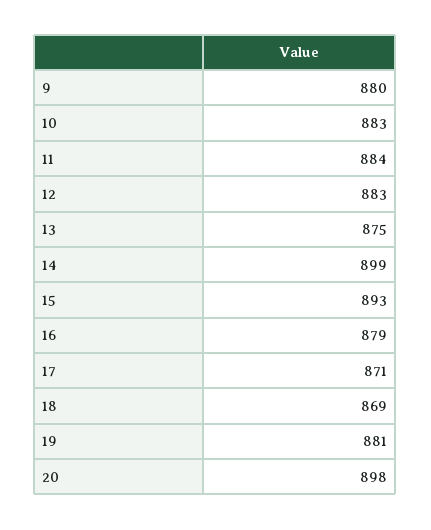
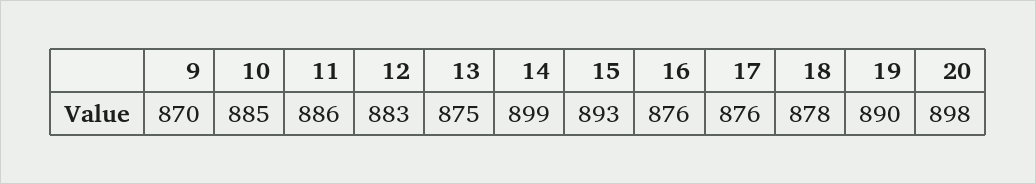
  {
-   "9": 880,
+   "9": 870,
-   "10": 883,
+   "10": 885,
-   "11": 884,
+   "11": 886,
    "12": 883,
    "13": 875,
    "14": 899,
    "15": 893,
-   "16": 879,
+   "16": 876,
-   "17": 871,
+   "17": 876,
-   "18": 869,
+   "18": 878,
-   "19": 881,
+   "19": 890,
    "20": 898
  }

